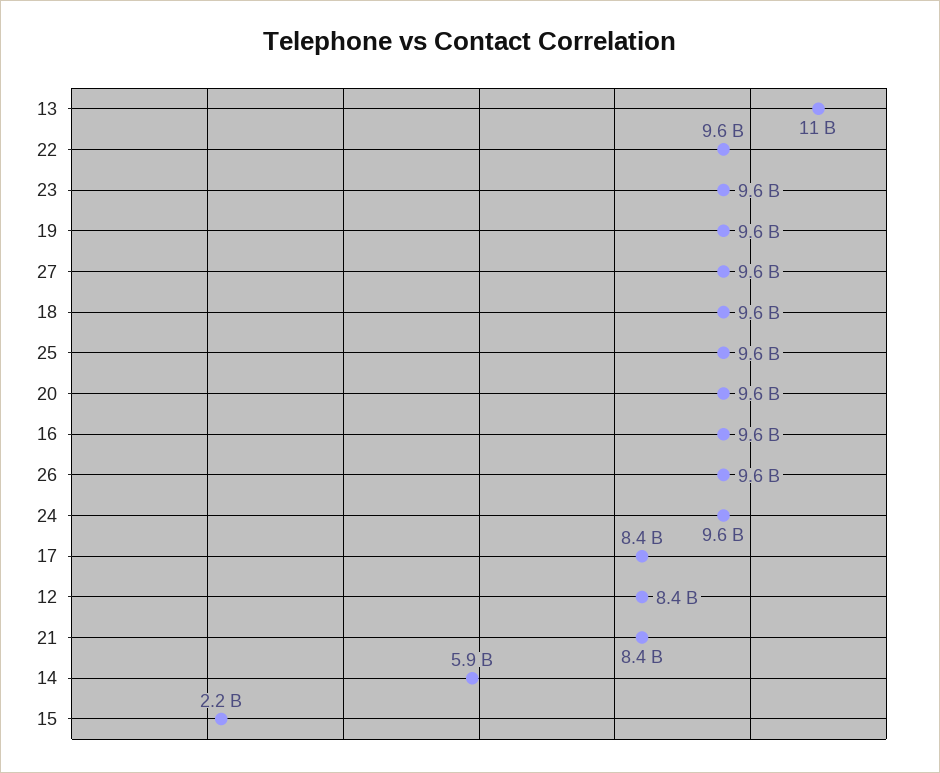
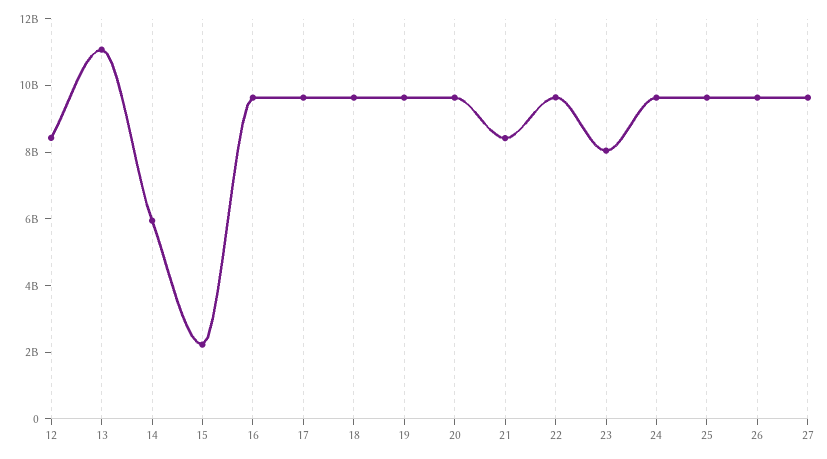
  {
    "13": 11000000000,
    "22": 9600000000,
-   "23": 9600000000,
+   "23": 8000000000,
    "19": 9600000000,
    "27": 9600000000,
    "18": 9600000000,
    "25": 9600000000,
    "20": 9600000000,
    "16": 9600000000,
    "26": 9600000000,
    "24": 9600000000,
-   "17": 8400000000,
+   "17": 9500000000,
    "12": 8400000000,
    "21": 8400000000,
    "14": 5900000000,
    "15": 2200000000
  }

